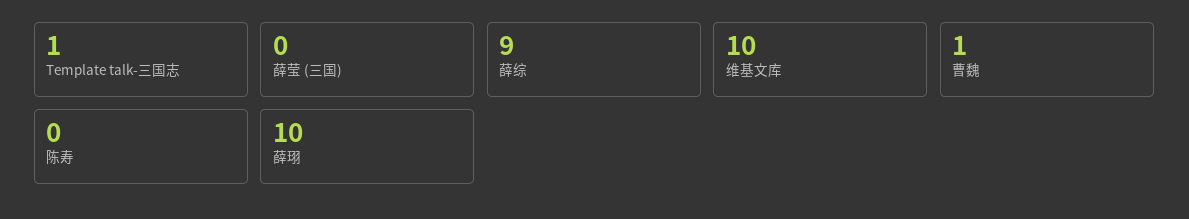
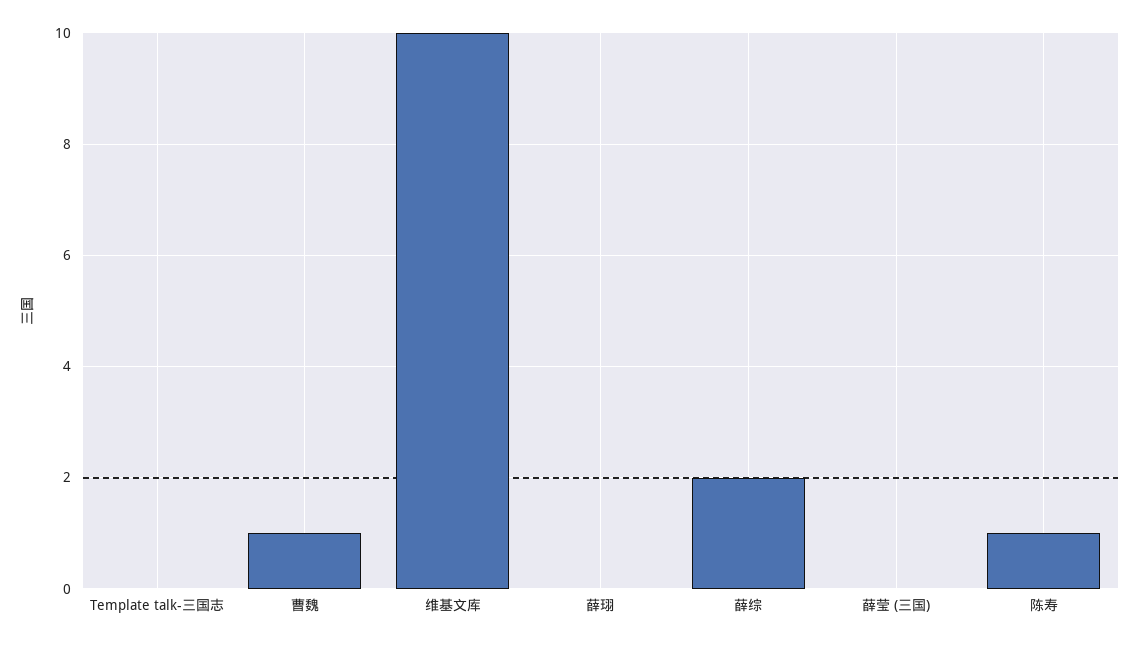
  {
-   "Template talk-三国志": 1,
+   "Template talk-三国志": 0,
    "薛莹 (三国)": 0,
-   "薛综": 9,
+   "薛综": 2,
    "维基文库": 10,
    "曹魏": 1,
-   "陈寿": 0,
+   "陈寿": 1,
-   "薛珝": 10
+   "薛珝": 0
  }

